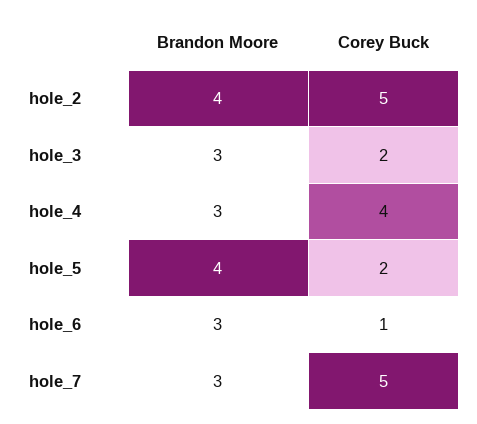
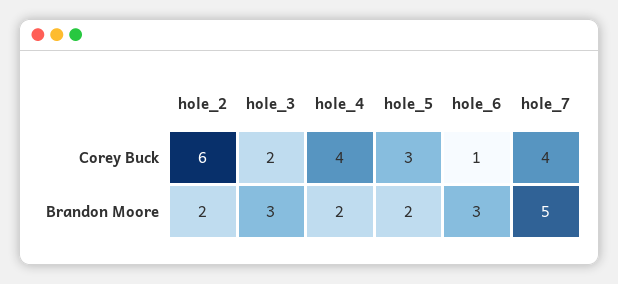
  {
    "Brandon Moore": {
-     "hole_2": 4,
+     "hole_2": 2,
      "hole_3": 3,
-     "hole_4": 3,
+     "hole_4": 2,
-     "hole_5": 4,
+     "hole_5": 2,
      "hole_6": 3,
-     "hole_7": 3
+     "hole_7": 5
    },
    "Corey Buck": {
-     "hole_2": 5,
+     "hole_2": 6,
      "hole_3": 2,
      "hole_4": 4,
-     "hole_5": 2,
+     "hole_5": 3,
      "hole_6": 1,
-     "hole_7": 5
+     "hole_7": 4
    }
  }

